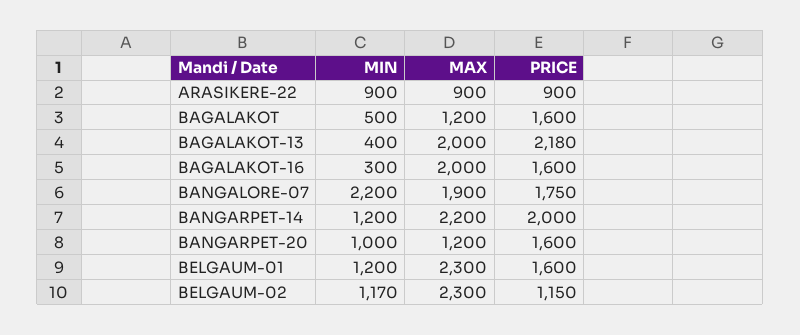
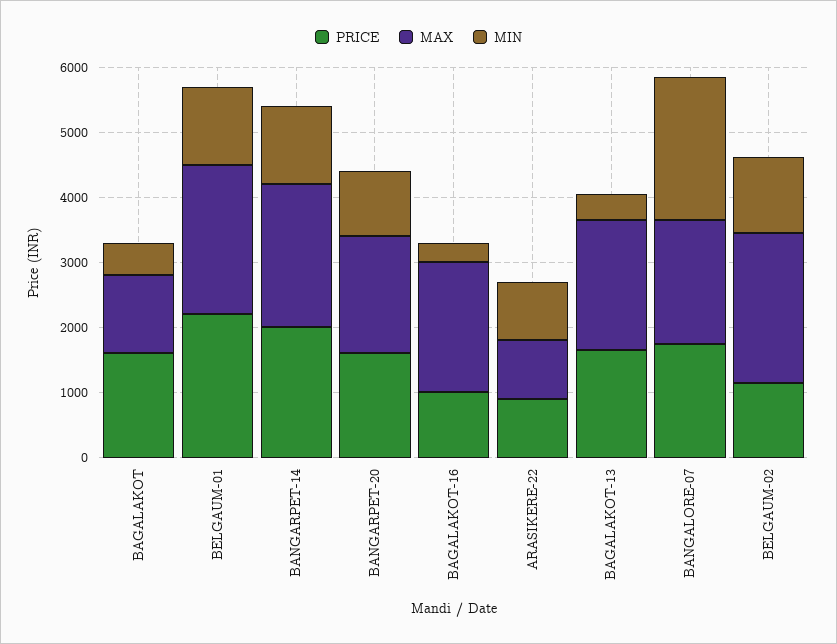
  {
    "MIN": {
      "ARASIKERE-22": 900,
      "BAGALAKOT": 500,
      "BAGALAKOT-13": 400,
      "BAGALAKOT-16": 300,
      "BANGALORE-07": 2200,
      "BANGARPET-14": 1200,
      "BANGARPET-20": 1000,
      "BELGAUM-01": 1200,
      "BELGAUM-02": 1170
    },
    "MAX": {
      "ARASIKERE-22": 900,
      "BAGALAKOT": 1200,
      "BAGALAKOT-13": 2000,
      "BAGALAKOT-16": 2000,
      "BANGALORE-07": 1900,
      "BANGARPET-14": 2200,
-     "BANGARPET-20": 1200,
+     "BANGARPET-20": 1800,
      "BELGAUM-01": 2300,
      "BELGAUM-02": 2300
    },
    "PRICE": {
      "ARASIKERE-22": 900,
      "BAGALAKOT": 1600,
-     "BAGALAKOT-13": 2180,
+     "BAGALAKOT-13": 1600,
-     "BAGALAKOT-16": 1600,
+     "BAGALAKOT-16": 1000,
      "BANGALORE-07": 1750,
      "BANGARPET-14": 2000,
      "BANGARPET-20": 1600,
-     "BELGAUM-01": 1600,
+     "BELGAUM-01": 2200,
      "BELGAUM-02": 1150
    }
  }

